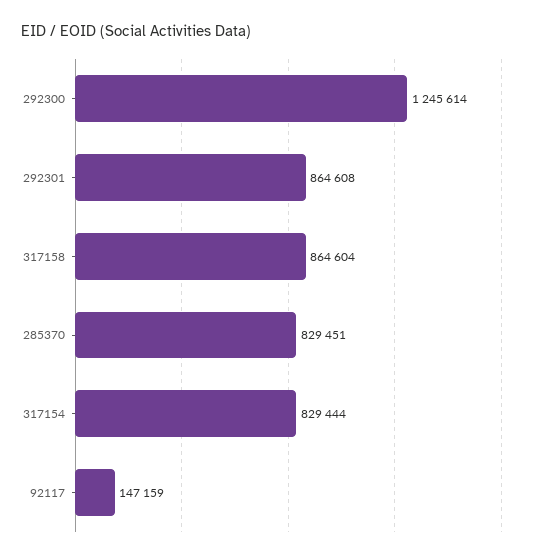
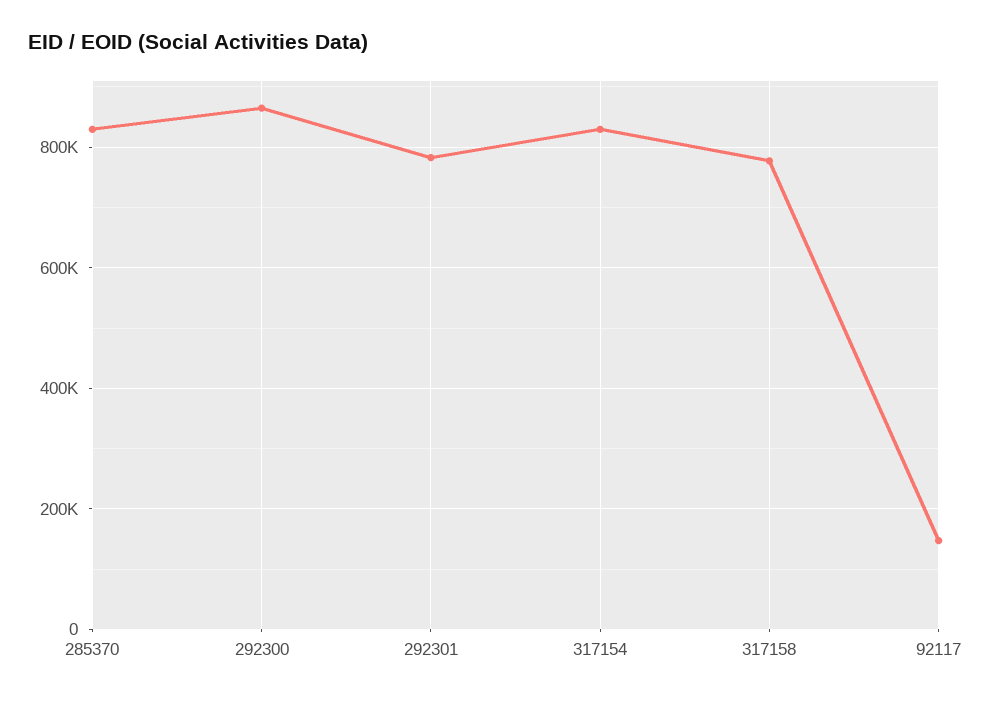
  {
-   "292300": 1245614,
+   "292300": 860000,
-   "292301": 864608,
+   "292301": 780000,
-   "317158": 864604,
+   "317158": 780000,
    "285370": 829451,
    "317154": 829444,
    "92117": 147159
  }

